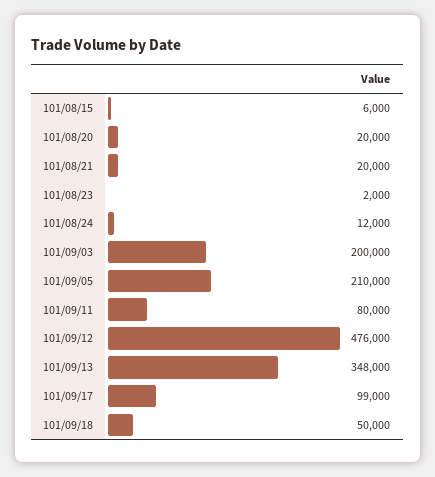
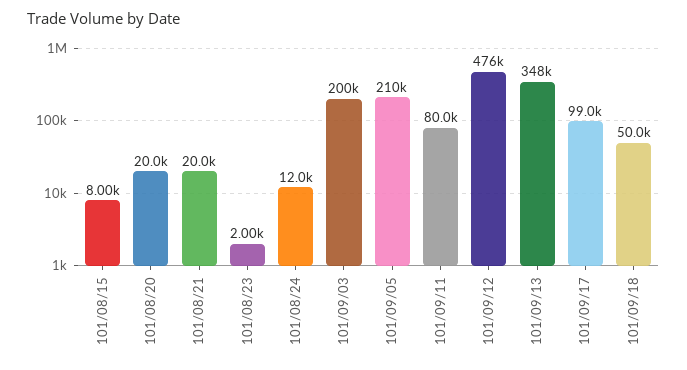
  {
-   "101/08/15": 6000,
+   "101/08/15": 8000,
    "101/08/20": 20000,
    "101/08/21": 20000,
    "101/08/23": 2000,
    "101/08/24": 12000,
    "101/09/03": 200000,
    "101/09/05": 210000,
    "101/09/11": 80000,
    "101/09/12": 476000,
    "101/09/13": 348000,
    "101/09/17": 99000,
    "101/09/18": 50000
  }

